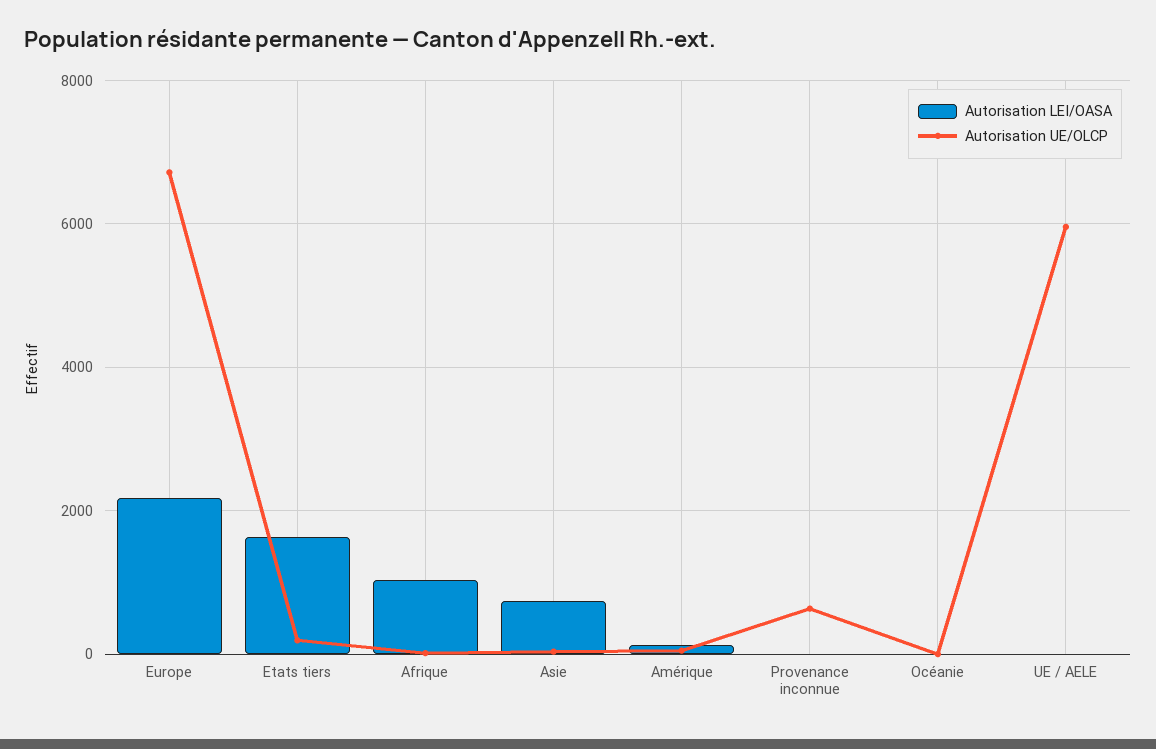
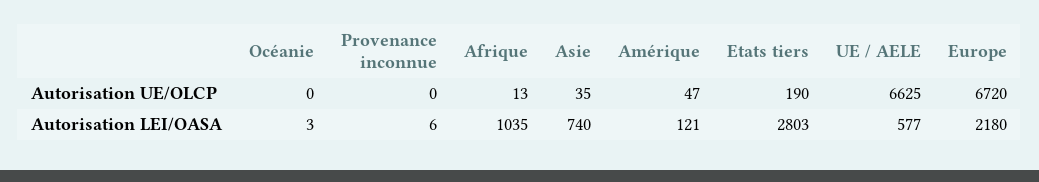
  {
    "Autorisation LEI/OASA": {
      "Europe": 2180,
-     "Etats tiers": 1600,
+     "Etats tiers": 2803,
      "Afrique": 1035,
      "Asie": 740,
      "Amérique": 121,
      "Provenance inconnue": 6,
      "Océanie": 3,
-     "UE / AELE": 0
+     "UE / AELE": 577
    },
    "Autorisation UE/OLCP": {
      "Europe": 6720,
      "Etats tiers": 190,
      "Afrique": 13,
      "Asie": 35,
      "Amérique": 47,
-     "Provenance inconnue": 600,
+     "Provenance inconnue": 0,
      "Océanie": 0,
-     "UE / AELE": 6000
+     "UE / AELE": 6625
    }
  }

